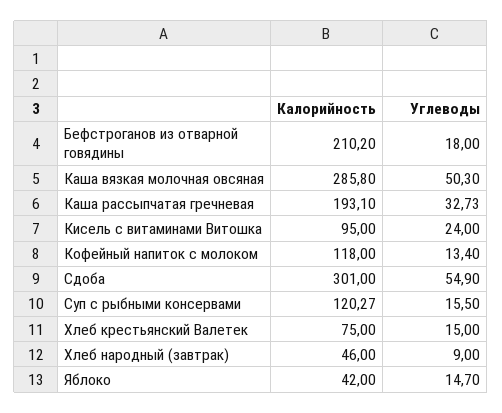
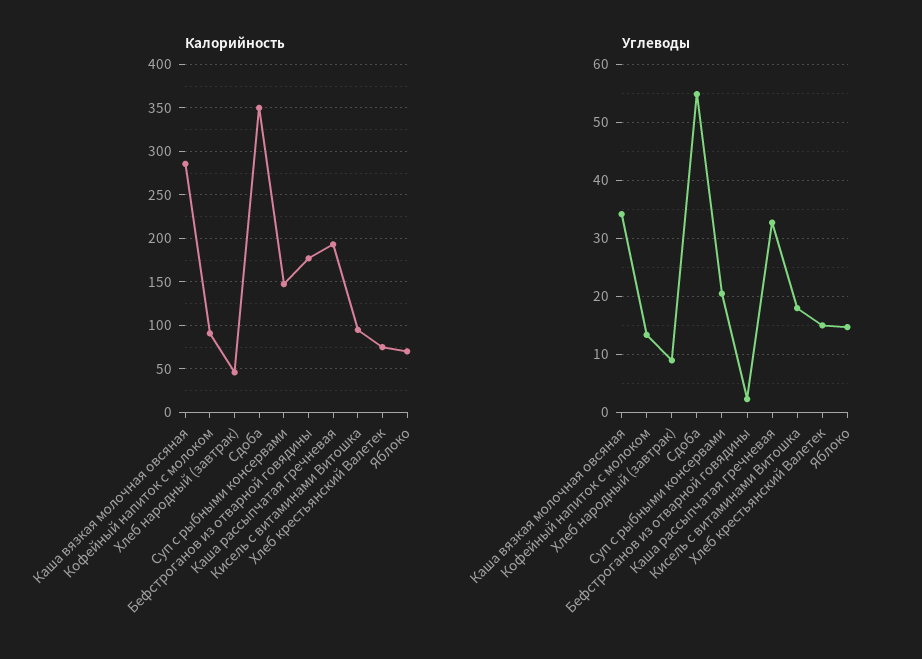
  {
    "Калорийность": {
-     "Бефстроганов из отварной говядины": 210.2,
+     "Бефстроганов из отварной говядины": 180,
      "Каша вязкая молочная овсяная": 285.8,
      "Каша рассыпчатая гречневая": 193.1,
      "Кисель с витаминами Витошка": 95,
-     "Кофейный напиток с молоком": 118,
+     "Кофейный напиток с молоком": 90,
-     "Сдоба": 301,
+     "Сдоба": 350,
-     "Суп с рыбными консервами": 120.27,
+     "Суп с рыбными консервами": 150,
      "Хлеб крестьянский Валетек": 75,
      "Хлеб народный (завтрак)": 46,
-     "Яблоко": 42
+     "Яблоко": 70
    },
    "Углеводы": {
-     "Бефстроганов из отварной говядины": 18,
+     "Бефстроганов из отварной говядины": 2,
-     "Каша вязкая молочная овсяная": 50.3,
+     "Каша вязкая молочная овсяная": 34,
      "Каша рассыпчатая гречневая": 32.73,
-     "Кисель с витаминами Витошка": 24,
+     "Кисель с витаминами Витошка": 18,
      "Кофейный напиток с молоком": 13.4,
      "Сдоба": 54.9,
-     "Суп с рыбными консервами": 15.5,
+     "Суп с рыбными консервами": 20,
      "Хлеб крестьянский Валетек": 15,
      "Хлеб народный (завтрак)": 9,
      "Яблоко": 14.7
    }
  }

